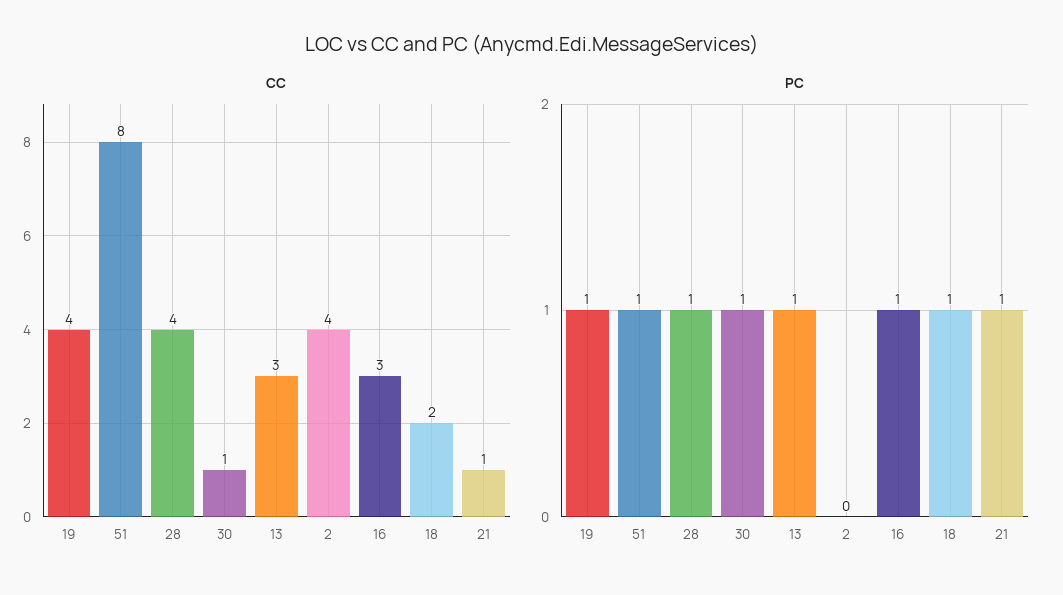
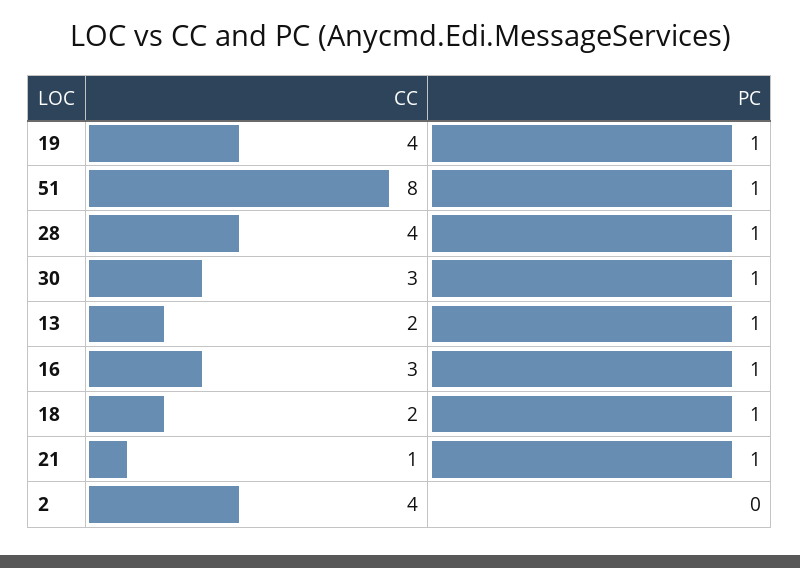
  {
    "CC": {
      "19": 4,
      "51": 8,
      "28": 4,
-     "30": 1,
+     "30": 3,
-     "13": 3,
+     "13": 2,
      "2": 4,
      "16": 3,
      "18": 2,
      "21": 1
    },
    "PC": {
      "19": 1,
      "51": 1,
      "28": 1,
      "30": 1,
      "13": 1,
      "2": 0,
      "16": 1,
      "18": 1,
      "21": 1
    }
  }

